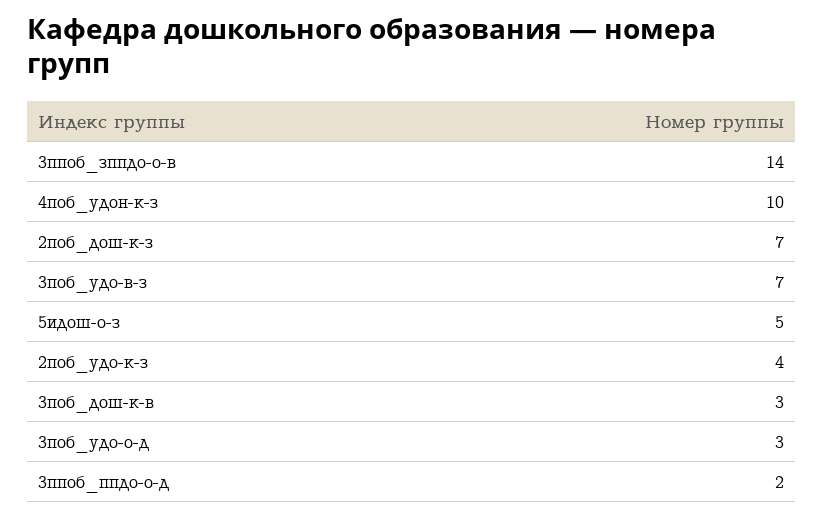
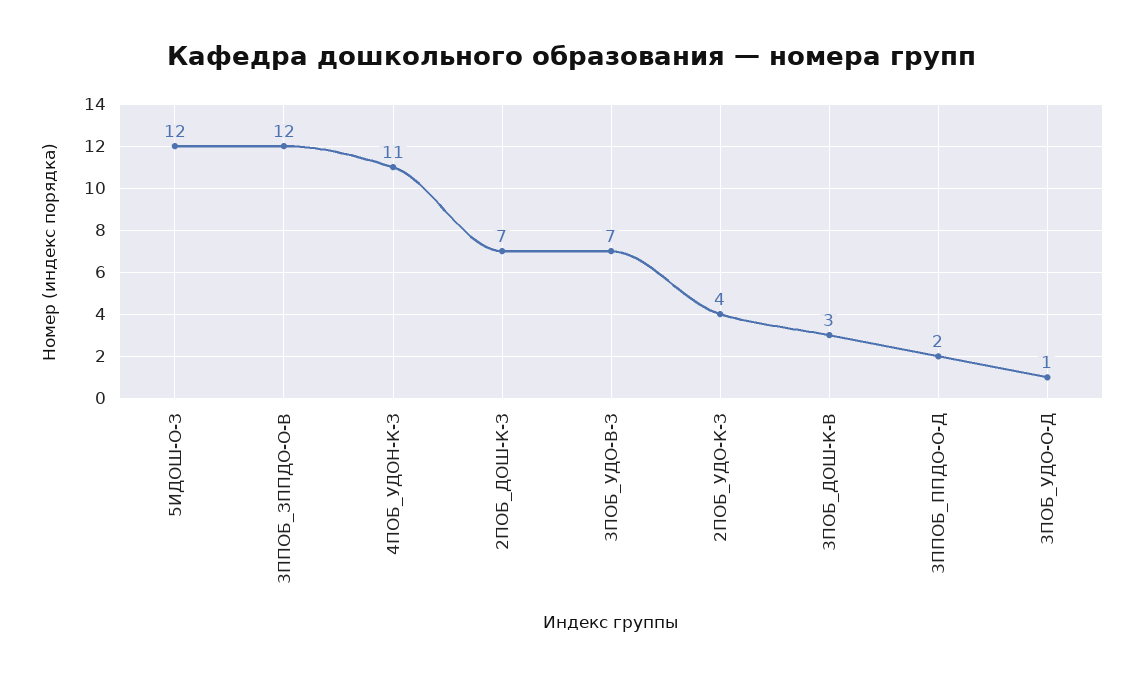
  {
-   "3ппоб_зппдо-о-в": 14,
+   "3ппоб_зппдо-о-в": 12,
-   "4поб_удон-к-з": 10,
+   "4поб_удон-к-з": 11,
    "2поб_дош-к-з": 7,
    "3поб_удо-в-з": 7,
-   "5идош-о-з": 5,
+   "5идош-о-з": 12,
    "2поб_удо-к-з": 4,
    "3поб_дош-к-в": 3,
-   "3поб_удо-о-д": 3,
+   "3поб_удо-о-д": 1,
    "3ппоб_ппдо-о-д": 2
  }

